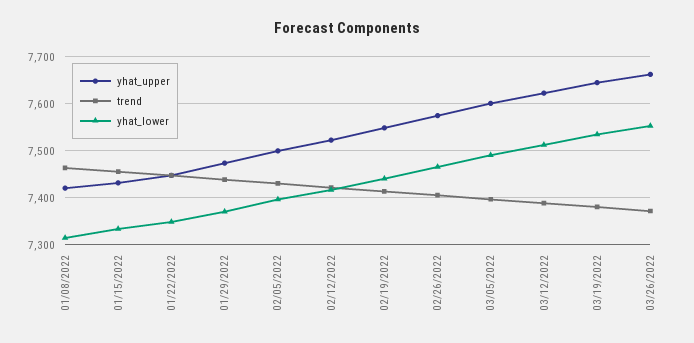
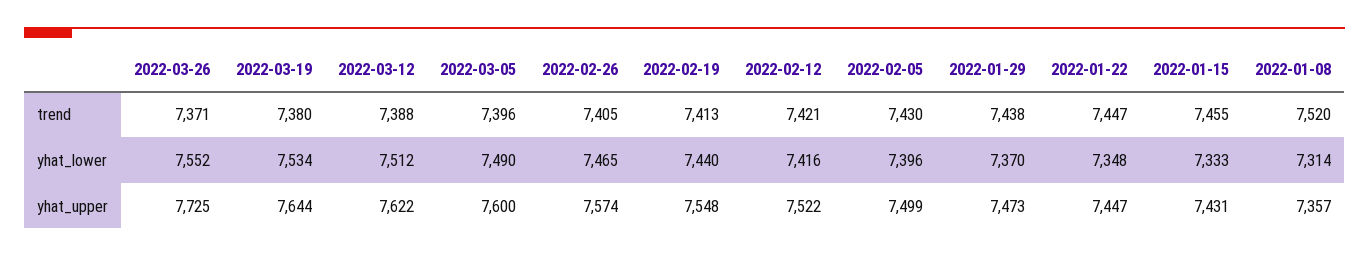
  {
    "yhat_upper": {
-     "01/08/2022": 7420,
+     "01/08/2022": 7357,
      "01/15/2022": 7431,
      "01/22/2022": 7447,
      "01/29/2022": 7473,
      "02/05/2022": 7499,
      "02/12/2022": 7522,
      "02/19/2022": 7548,
      "02/26/2022": 7574,
      "03/05/2022": 7600,
      "03/12/2022": 7622,
      "03/19/2022": 7644,
-     "03/26/2022": 7660
+     "03/26/2022": 7725
    },
    "trend": {
-     "01/08/2022": 7460,
+     "01/08/2022": 7520,
      "01/15/2022": 7455,
      "01/22/2022": 7447,
      "01/29/2022": 7438,
      "02/05/2022": 7430,
      "02/12/2022": 7421,
      "02/19/2022": 7413,
      "02/26/2022": 7405,
      "03/05/2022": 7396,
      "03/12/2022": 7388,
      "03/19/2022": 7380,
      "03/26/2022": 7371
    },
    "yhat_lower": {
      "01/08/2022": 7314,
      "01/15/2022": 7333,
      "01/22/2022": 7348,
      "01/29/2022": 7370,
      "02/05/2022": 7396,
      "02/12/2022": 7416,
      "02/19/2022": 7440,
      "02/26/2022": 7465,
      "03/05/2022": 7490,
      "03/12/2022": 7512,
      "03/19/2022": 7534,
      "03/26/2022": 7552
    }
  }

